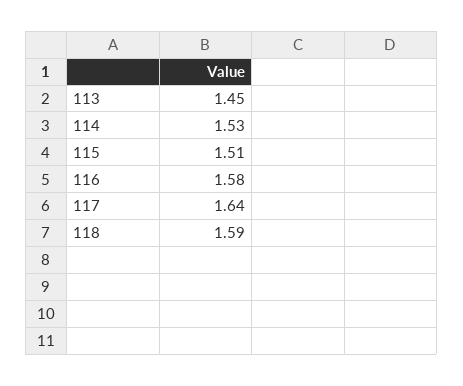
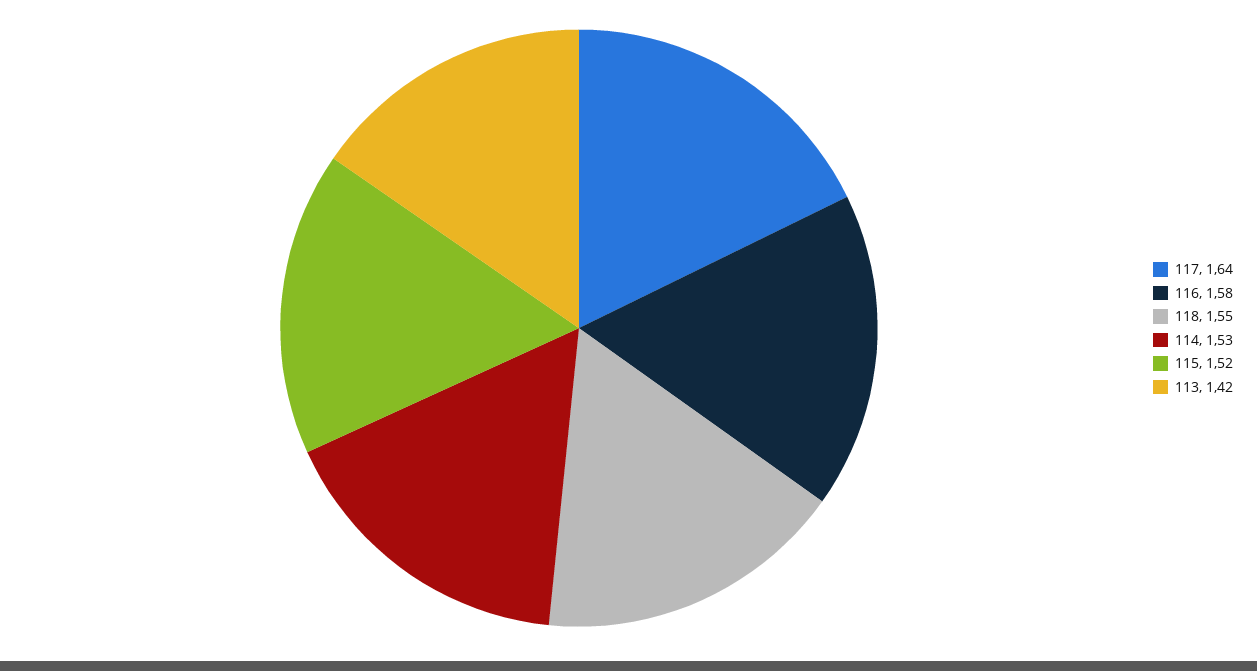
  {
-   "113": 1.45,
+   "113": 1.42,
    "114": 1.53,
-   "115": 1.51,
+   "115": 1.52,
    "116": 1.58,
    "117": 1.64,
-   "118": 1.59
+   "118": 1.55
  }

